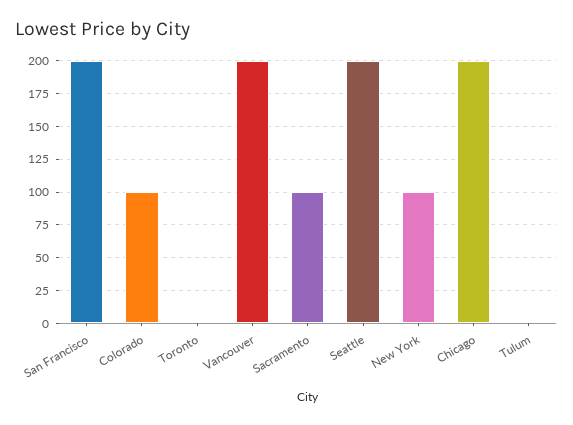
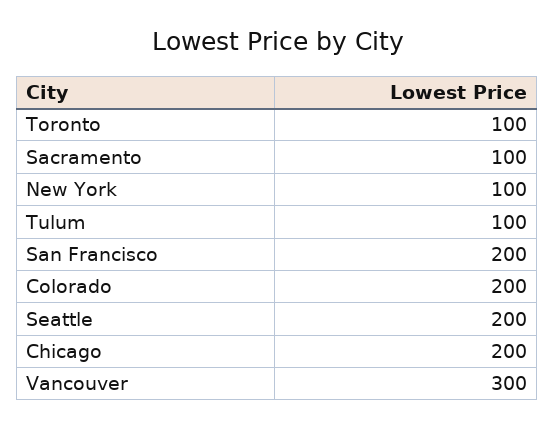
  {
    "San Francisco": 200,
-   "Colorado": 100,
+   "Colorado": 200,
-   "Toronto": 0,
+   "Toronto": 100,
-   "Vancouver": 200,
+   "Vancouver": 300,
    "Sacramento": 100,
    "Seattle": 200,
    "New York": 100,
    "Chicago": 200,
-   "Tulum": 0
+   "Tulum": 100
  }

